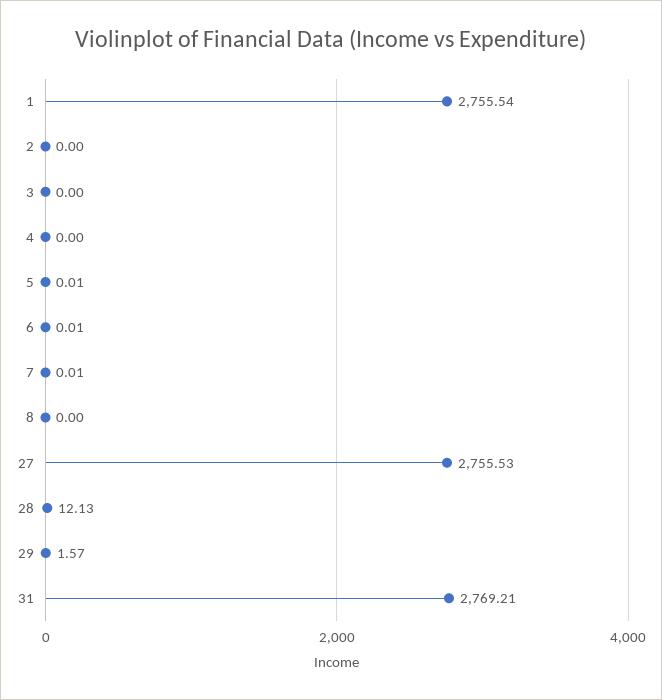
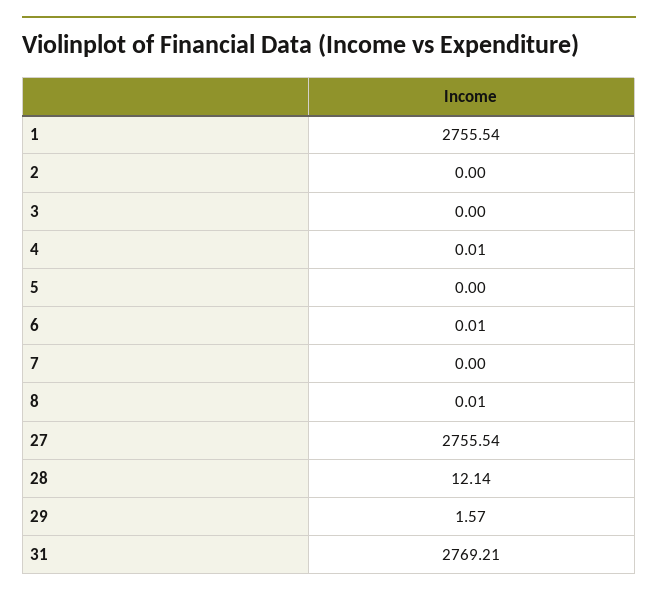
  {
    "1": 2755.54,
    "2": 0,
    "3": 0,
-   "4": 0,
+   "4": 0.01,
-   "5": 0.01,
+   "5": 0,
    "6": 0.01,
-   "7": 0.01,
+   "7": 0,
-   "8": 0,
+   "8": 0.01,
-   "27": 2755.53,
+   "27": 2755.54,
-   "28": 12.13,
+   "28": 12.14,
    "29": 1.57,
    "31": 2769.21
  }

